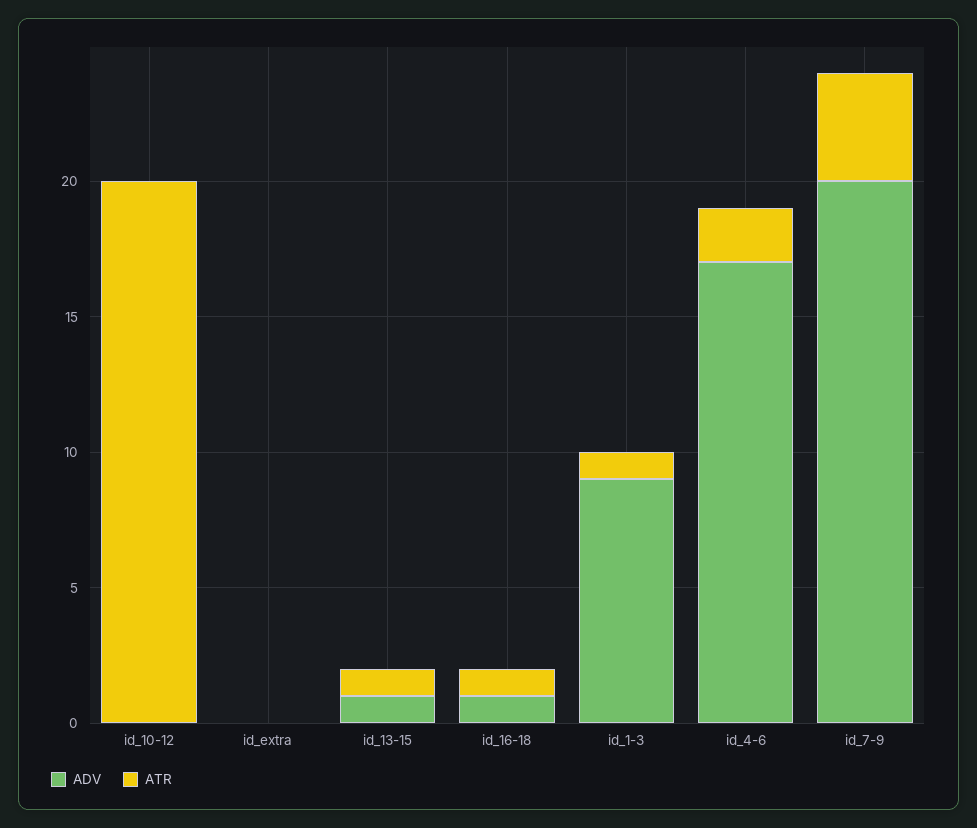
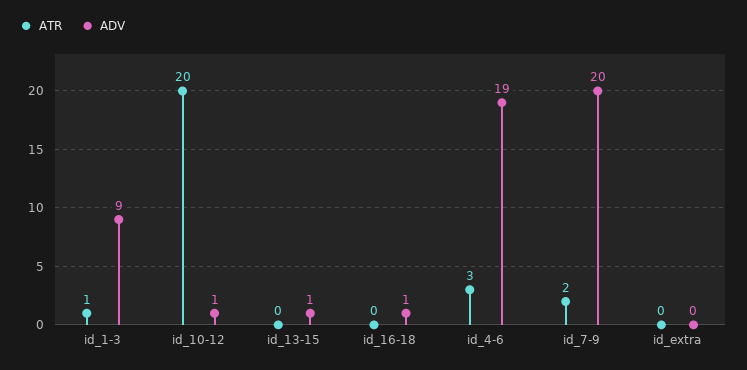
  {
    "ADV": {
-     "id_10-12": 0,
+     "id_10-12": 1,
      "id_extra": 0,
      "id_13-15": 1,
      "id_16-18": 1,
      "id_1-3": 9,
-     "id_4-6": 17,
+     "id_4-6": 19,
      "id_7-9": 20
    },
    "ATR": {
      "id_10-12": 20,
      "id_extra": 0,
-     "id_13-15": 1,
+     "id_13-15": 0,
-     "id_16-18": 1,
+     "id_16-18": 0,
      "id_1-3": 1,
-     "id_4-6": 2,
+     "id_4-6": 3,
-     "id_7-9": 4
+     "id_7-9": 2
    }
  }

